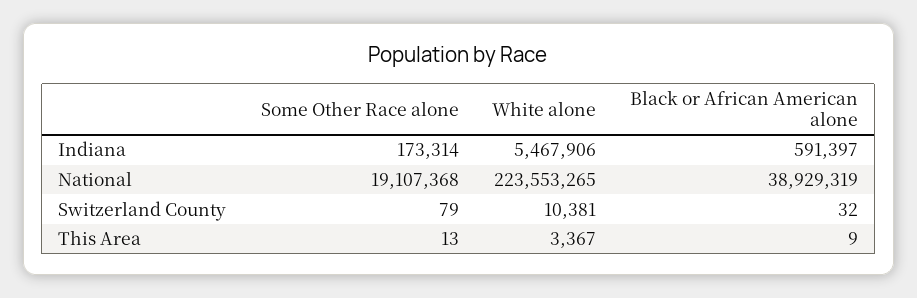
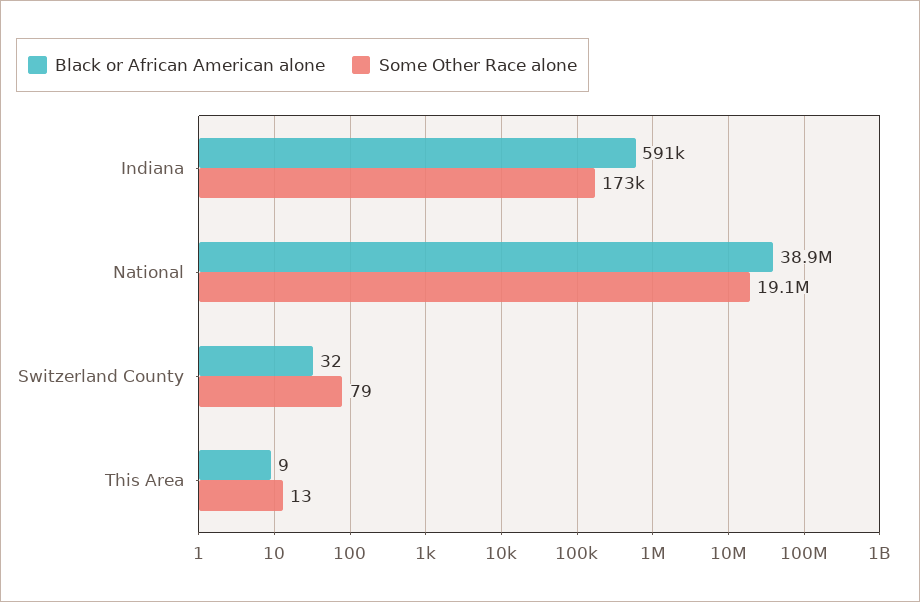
  {
    "Some Other Race alone": {
      "Indiana": 173314,
      "National": 19107368,
      "Switzerland County": 79,
      "This Area": 13
    },
-   "White alone": {
-     "Indiana": 5467906,
-     "National": 223553265,
-     "Switzerland County": 10381,
-     "This Area": 3367
-   },
    "Black or African American alone": {
      "Indiana": 591397,
      "National": 38929319,
      "Switzerland County": 32,
      "This Area": 9
    }
  }

